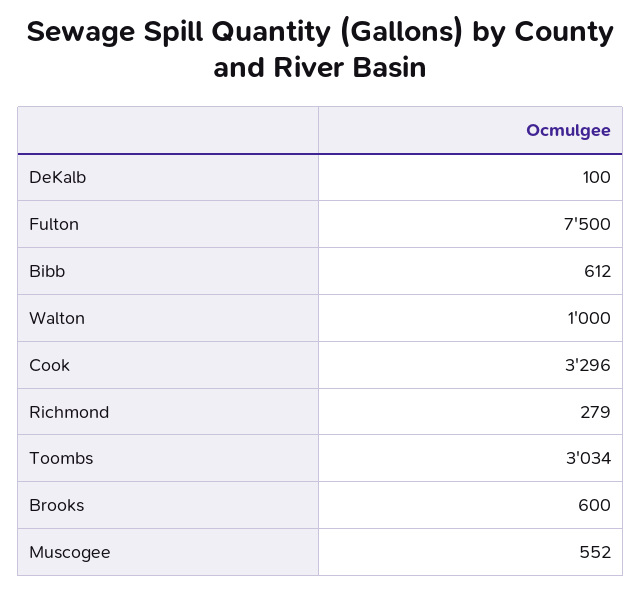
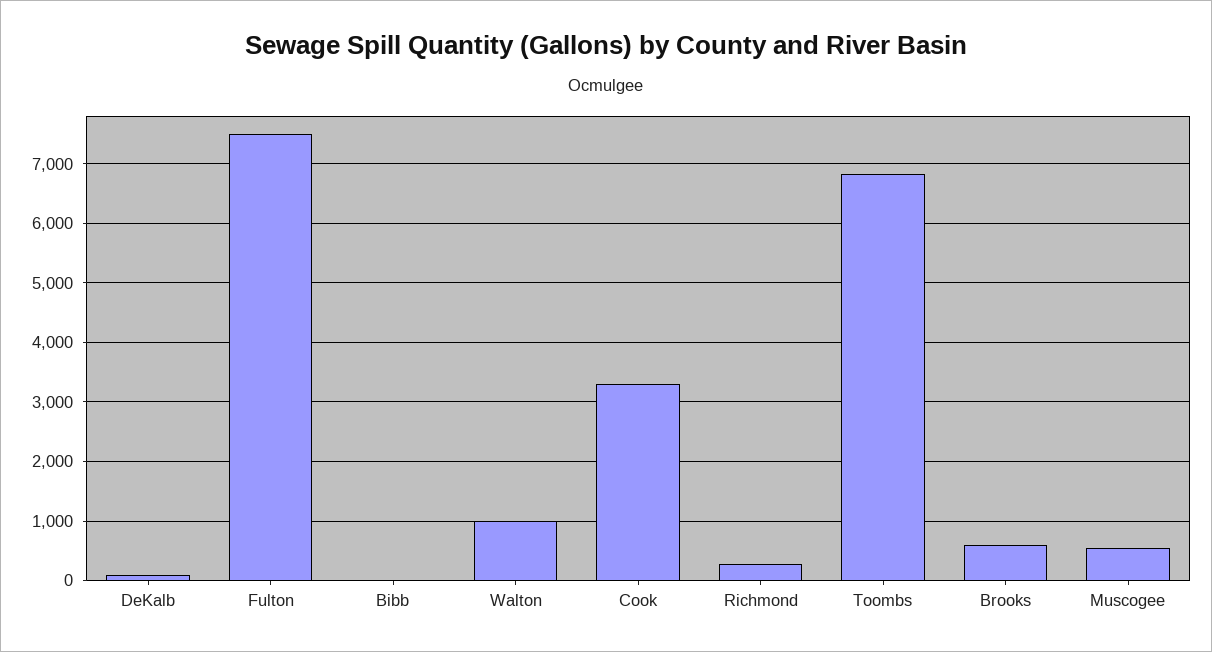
  {
    "DeKalb": 100,
    "Fulton": 7500,
-   "Bibb": 612,
+   "Bibb": 0,
    "Walton": 1000,
    "Cook": 3296,
    "Richmond": 279,
-   "Toombs": 3034,
+   "Toombs": 6800,
    "Brooks": 600,
    "Muscogee": 552
  }

